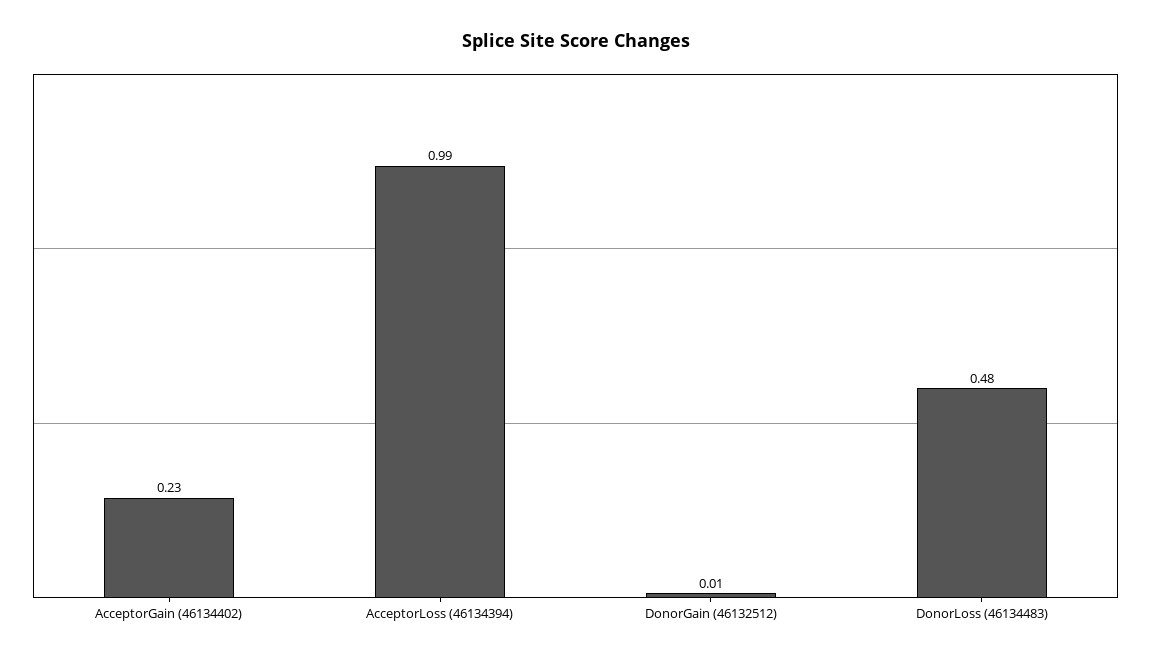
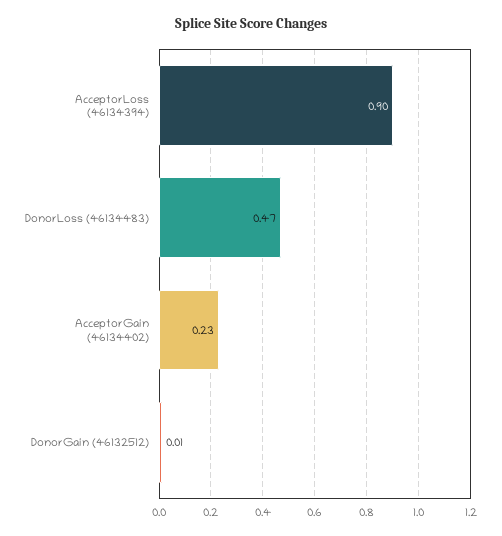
  {
    "AcceptorGain (46134402)": 0.23,
-   "AcceptorLoss (46134394)": 0.99,
+   "AcceptorLoss (46134394)": 0.9,
    "DonorGain (46132512)": 0.01,
-   "DonorLoss (46134483)": 0.48
+   "DonorLoss (46134483)": 0.47
  }

